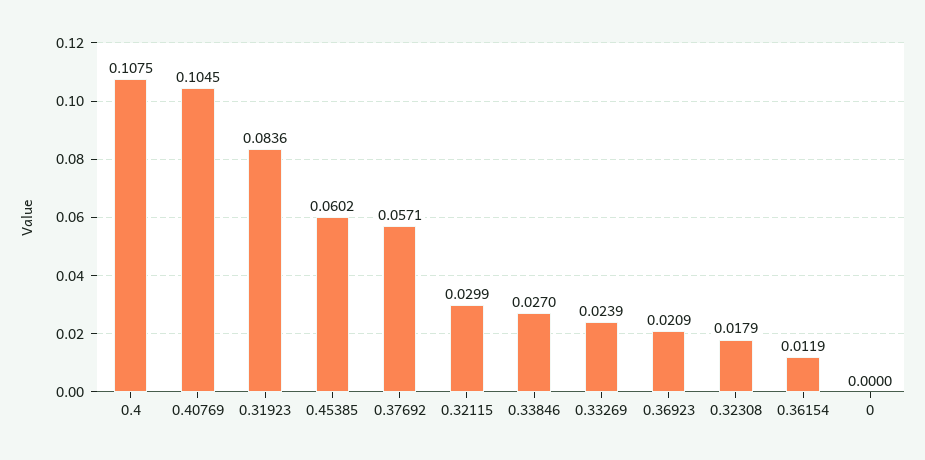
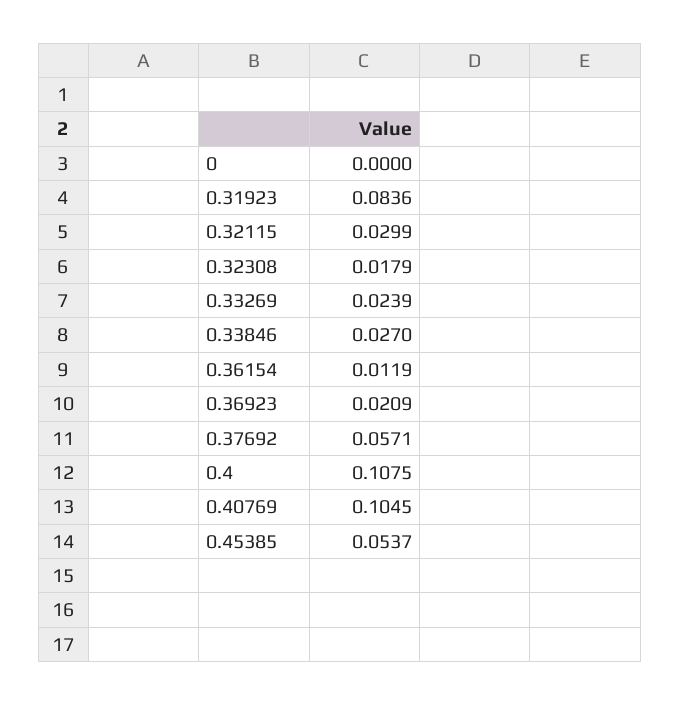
  {
    "0.4": 0.1075,
    "0.40769": 0.1045,
    "0.31923": 0.0836,
-   "0.45385": 0.0602,
+   "0.45385": 0.0537,
    "0.37692": 0.0571,
    "0.32115": 0.0299,
    "0.33846": 0.027,
    "0.33269": 0.0239,
    "0.36923": 0.0209,
    "0.32308": 0.0179,
    "0.36154": 0.0119,
    "0": 0
  }

